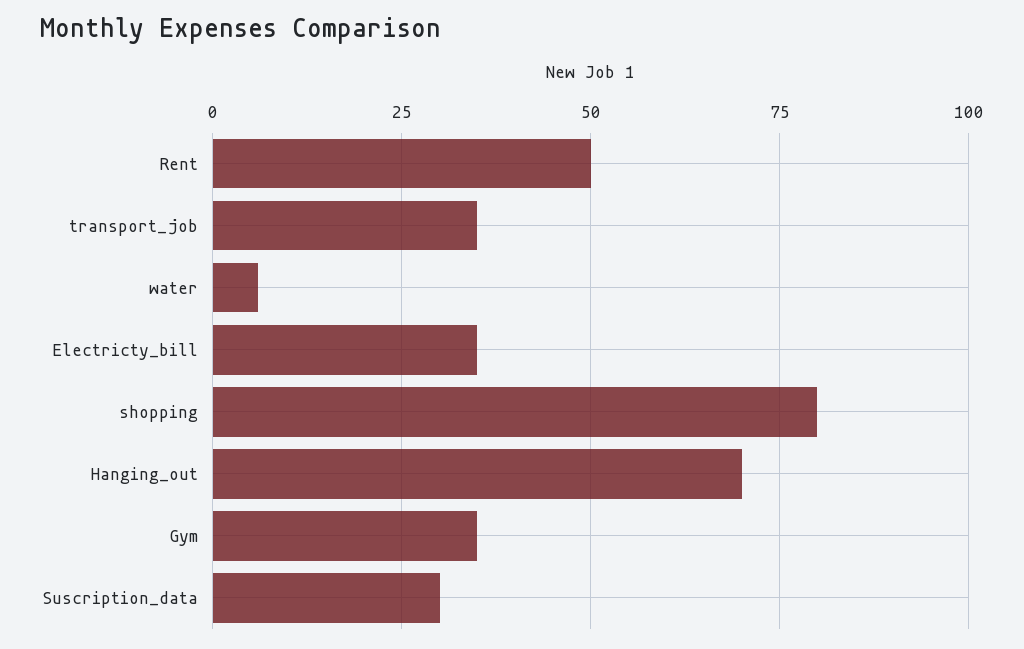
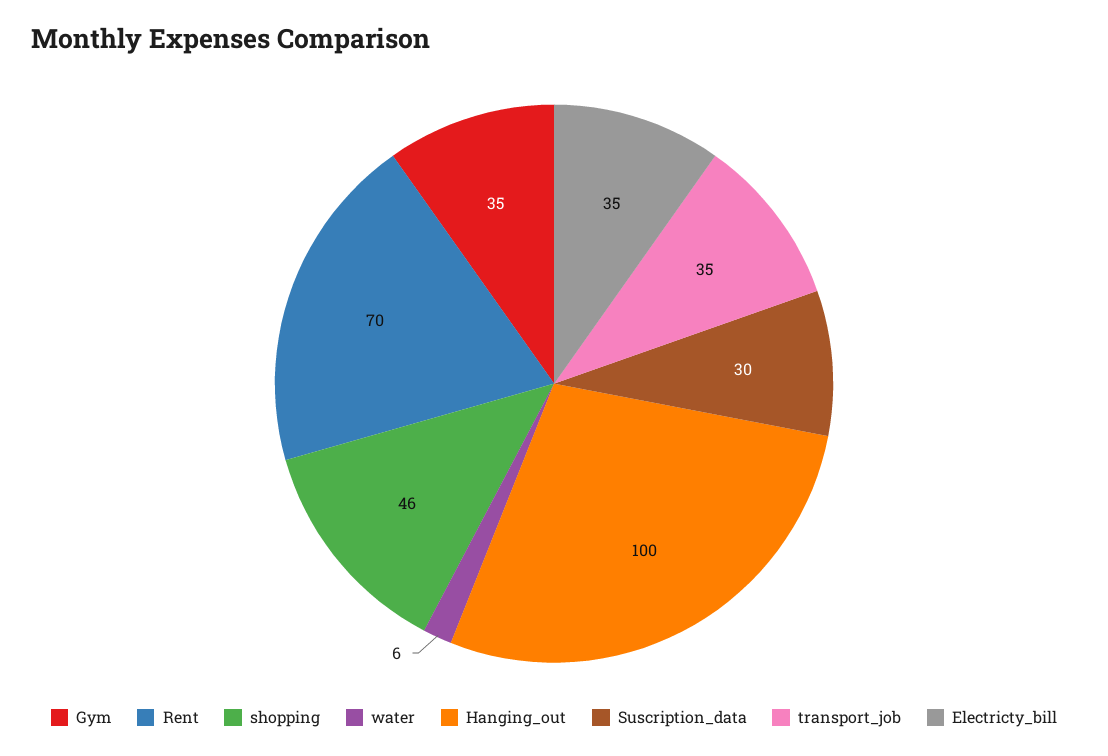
  {
-   "Rent": 50,
+   "Rent": 70,
    "transport_job": 35,
    "water": 6,
    "Electricty_bill": 35,
-   "shopping": 80,
+   "shopping": 46,
-   "Hanging_out": 70,
+   "Hanging_out": 100,
    "Gym": 35,
    "Suscription_data": 30
  }

